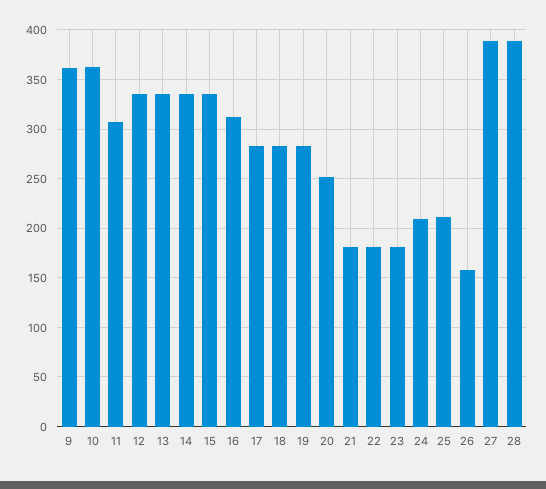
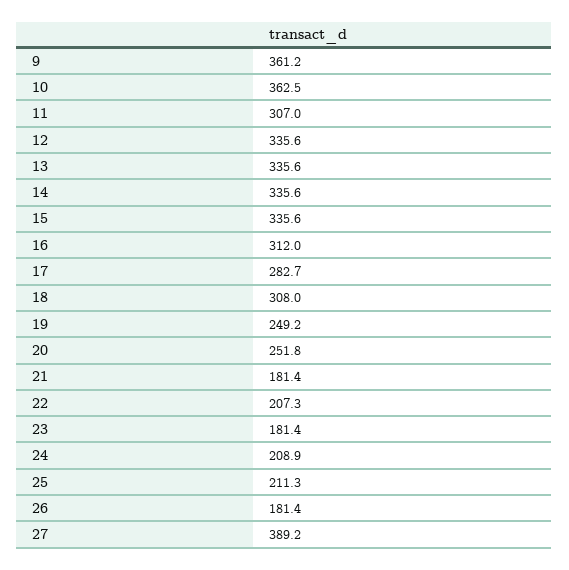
  {
    "9": 361.2,
    "10": 362.5,
    "11": 307,
    "12": 335.6,
    "13": 335.6,
    "14": 335.6,
    "15": 335.6,
    "16": 312,
    "17": 282.7,
-   "18": 280,
+   "18": 308,
-   "19": 280,
+   "19": 249.2,
    "20": 251.8,
    "21": 181.4,
-   "22": 180,
+   "22": 207.3,
    "23": 181.4,
    "24": 208.9,
    "25": 211.3,
-   "26": 160,
+   "26": 181.4,
-   "27": 389.2,
+   "27": 389.2
-   "28": 390
  }

